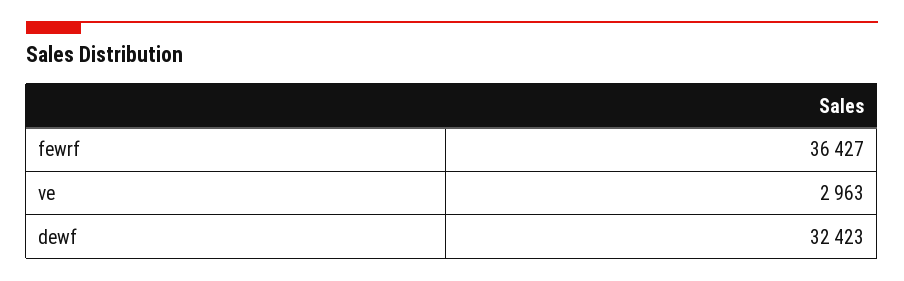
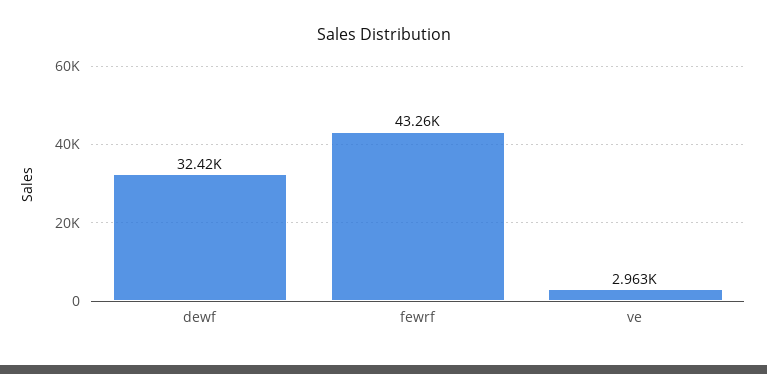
  {
-   "fewrf": 36427,
+   "fewrf": 43260,
    "ve": 2963,
    "dewf": 32423
  }

